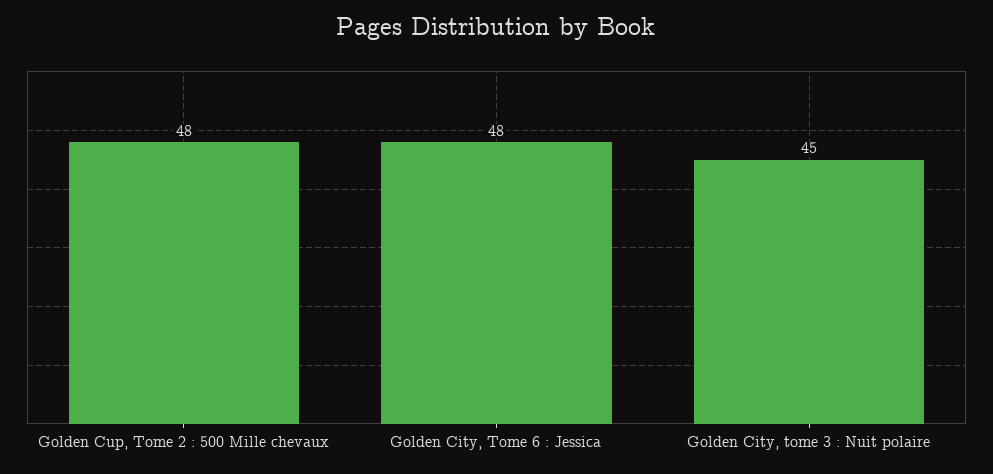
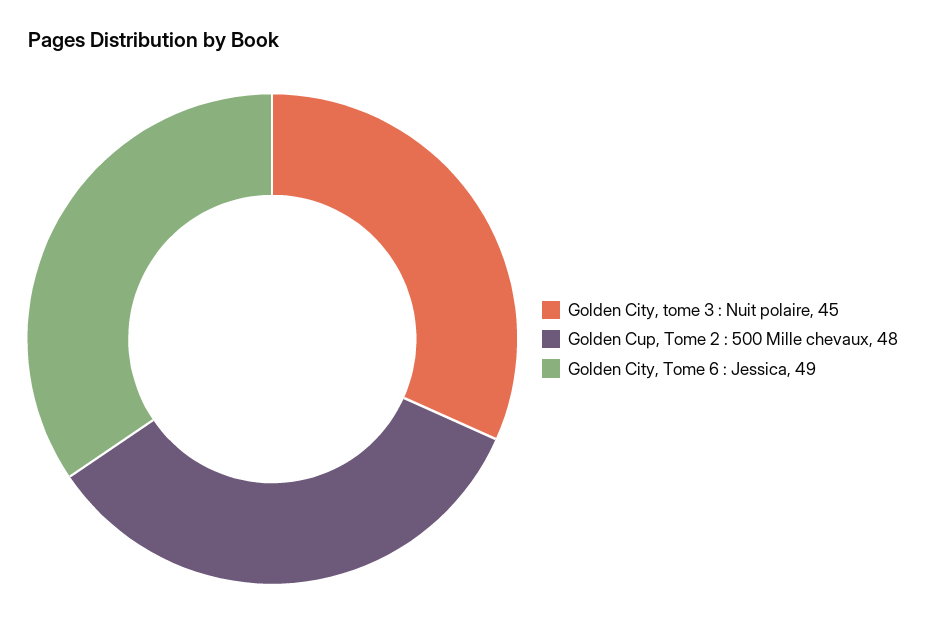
  {
    "Golden Cup, Tome 2 : 500 Mille chevaux": 48,
-   "Golden City, Tome 6 : Jessica": 48,
+   "Golden City, Tome 6 : Jessica": 49,
    "Golden City, tome 3 : Nuit polaire": 45
  }

